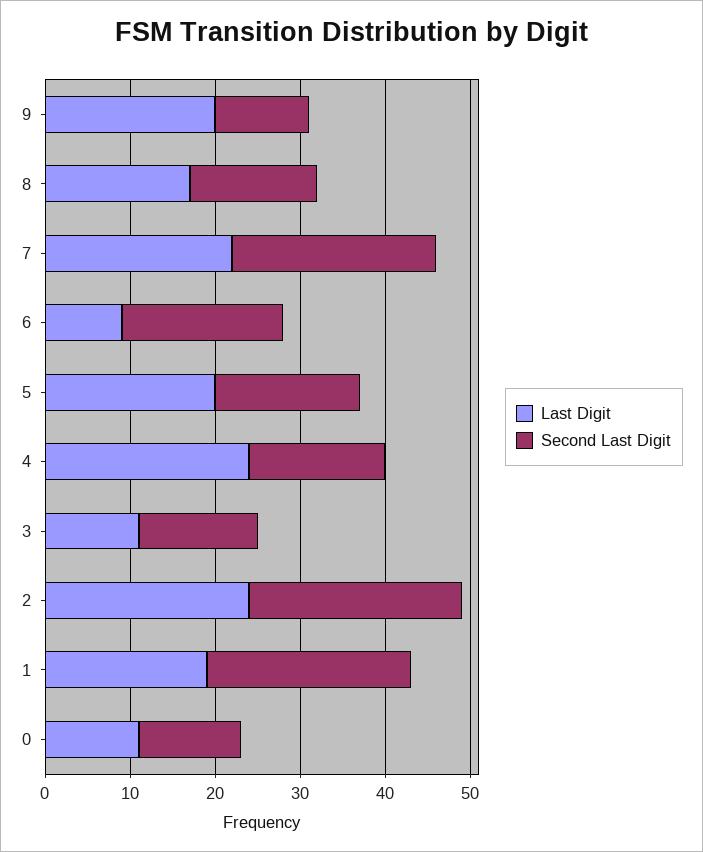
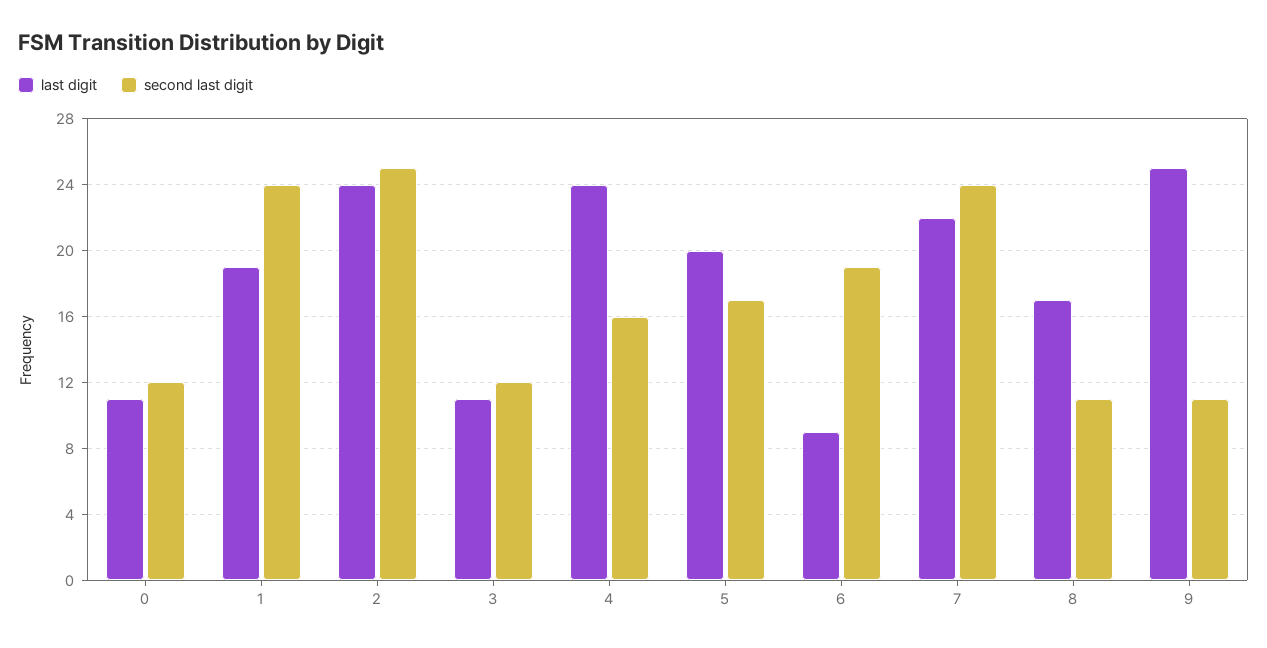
  {
    "Last Digit": {
-     "9": 20,
+     "9": 25,
      "8": 17,
      "7": 22,
      "6": 9,
      "5": 20,
      "4": 24,
      "3": 11,
      "2": 24,
      "1": 19,
      "0": 11
    },
    "Second Last Digit": {
      "9": 11,
-     "8": 15,
+     "8": 11,
      "7": 24,
      "6": 19,
      "5": 17,
      "4": 16,
-     "3": 14,
+     "3": 12,
      "2": 25,
      "1": 24,
      "0": 12
    }
  }

